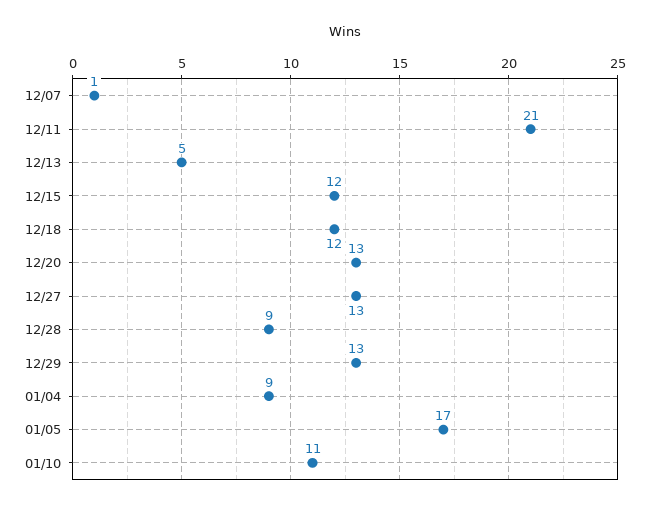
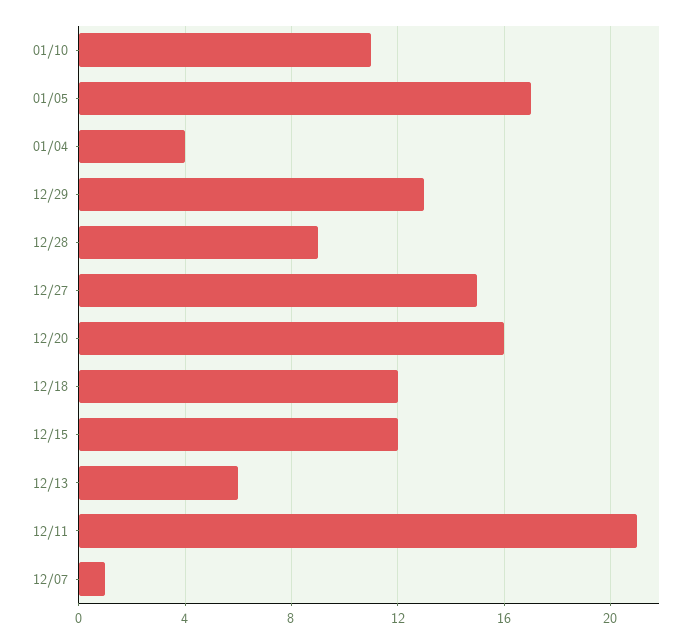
  {
    "12/07": 1,
    "12/11": 21,
-   "12/13": 5,
+   "12/13": 6,
    "12/15": 12,
    "12/18": 12,
-   "12/20": 13,
+   "12/20": 16,
-   "12/27": 13,
+   "12/27": 15,
    "12/28": 9,
    "12/29": 13,
-   "01/04": 9,
+   "01/04": 4,
    "01/05": 17,
    "01/10": 11
  }

